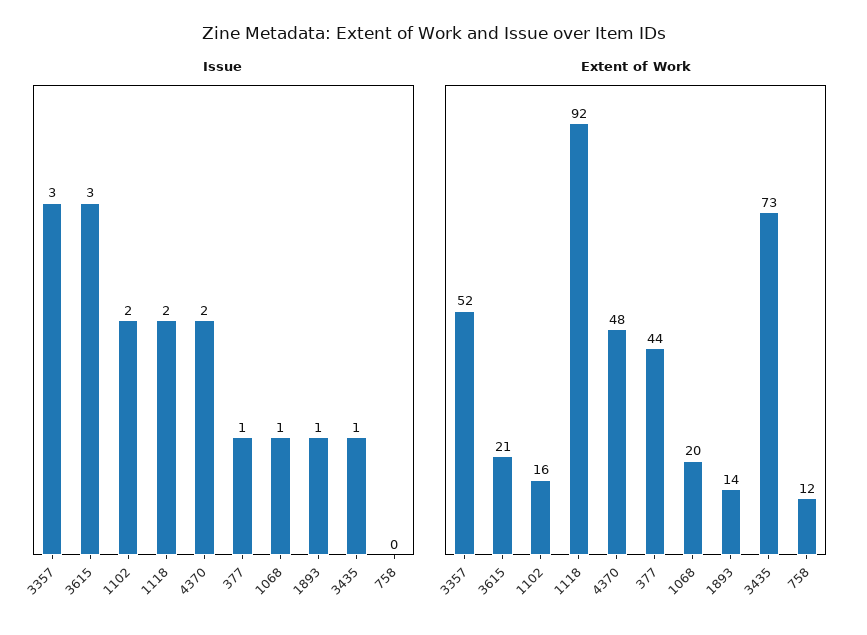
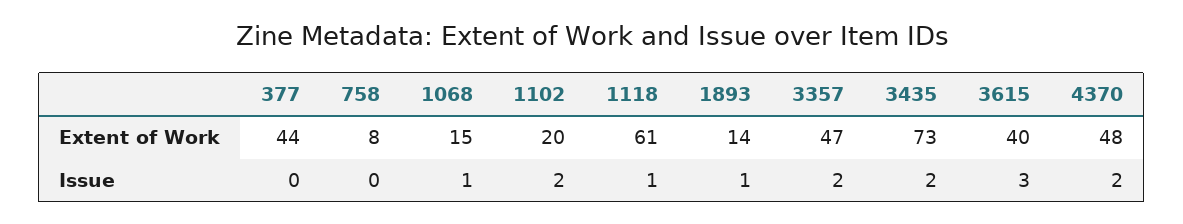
  {
    "Issue": {
-     "3357": 3,
+     "3357": 2,
      "3615": 3,
      "1102": 2,
-     "1118": 2,
+     "1118": 1,
      "4370": 2,
-     "377": 1,
+     "377": 0,
      "1068": 1,
      "1893": 1,
-     "3435": 1,
+     "3435": 2,
      "758": 0
    },
    "Extent of Work": {
-     "3357": 52,
+     "3357": 47,
-     "3615": 21,
+     "3615": 40,
-     "1102": 16,
+     "1102": 20,
-     "1118": 92,
+     "1118": 61,
      "4370": 48,
      "377": 44,
-     "1068": 20,
+     "1068": 15,
      "1893": 14,
      "3435": 73,
-     "758": 12
+     "758": 8
    }
  }

